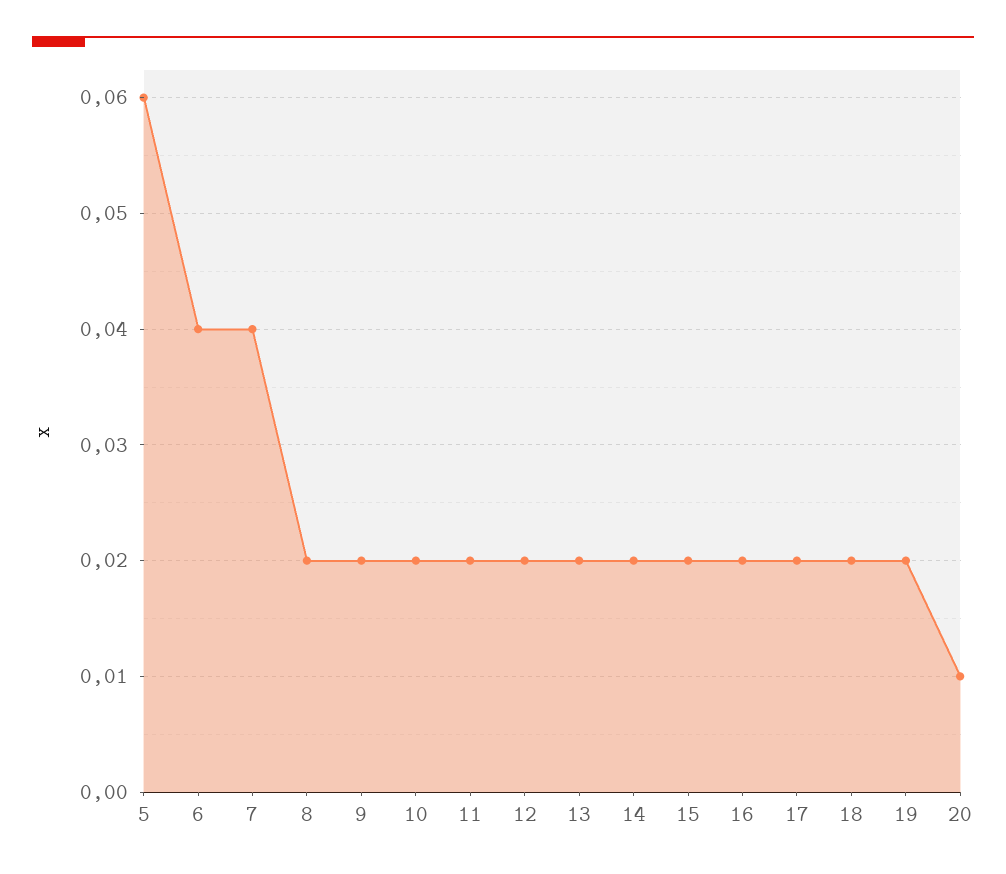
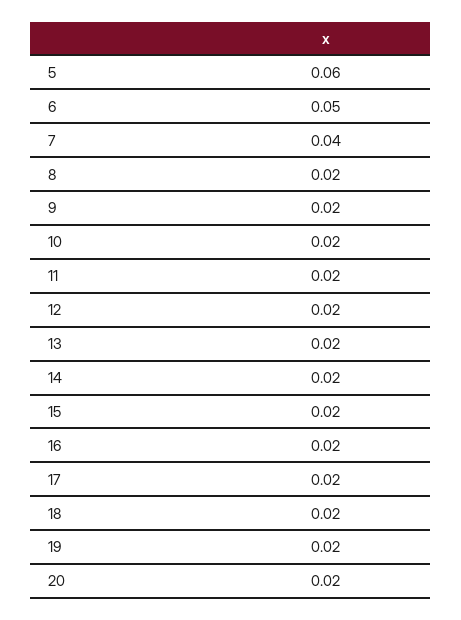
  {
    "5": 0.06,
-   "6": 0.04,
+   "6": 0.05,
    "7": 0.04,
    "8": 0.02,
    "9": 0.02,
    "10": 0.02,
    "11": 0.02,
    "12": 0.02,
    "13": 0.02,
    "14": 0.02,
    "15": 0.02,
    "16": 0.02,
    "17": 0.02,
    "18": 0.02,
    "19": 0.02,
-   "20": 0.01
+   "20": 0.02
  }

